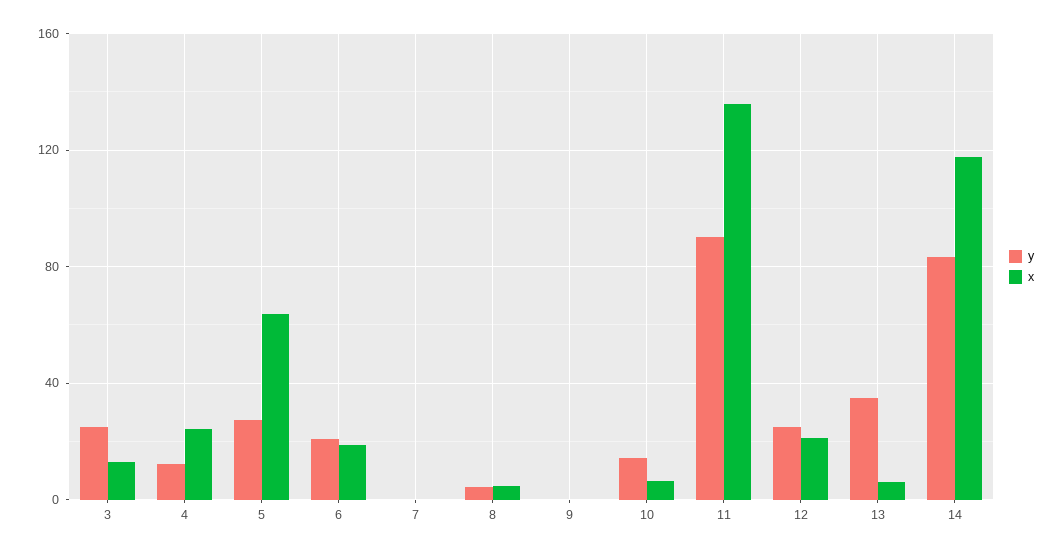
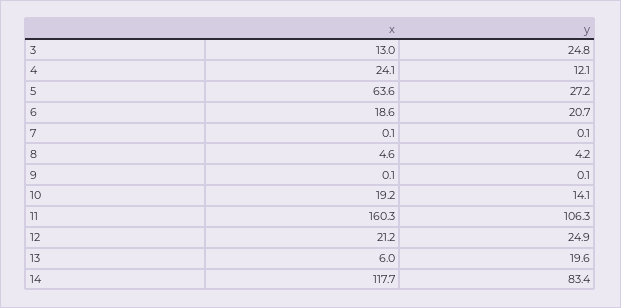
  {
    "y": {
      "3": 24.8,
      "4": 12.1,
      "5": 27.2,
      "6": 20.7,
      "7": 0.1,
      "8": 4.2,
      "9": 0.1,
      "10": 14.1,
-     "11": 90,
+     "11": 106.3,
      "12": 24.9,
-     "13": 35,
+     "13": 19.6,
      "14": 83.4
    },
    "x": {
      "3": 13,
      "4": 24.1,
      "5": 63.6,
      "6": 18.6,
      "7": 0.1,
      "8": 4.6,
      "9": 0.1,
-     "10": 5,
+     "10": 19.2,
-     "11": 135,
+     "11": 160.3,
      "12": 21.2,
      "13": 6,
      "14": 117.7
    }
  }

